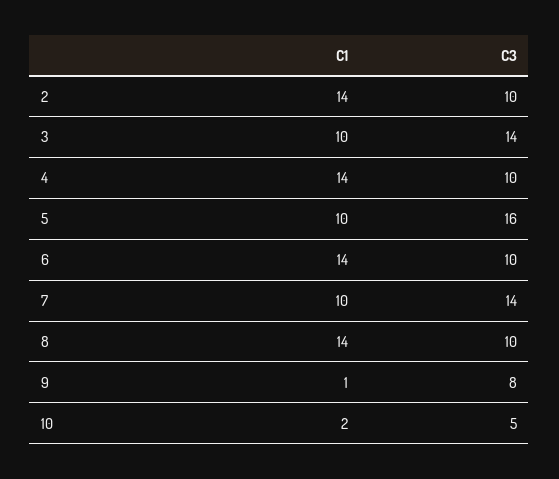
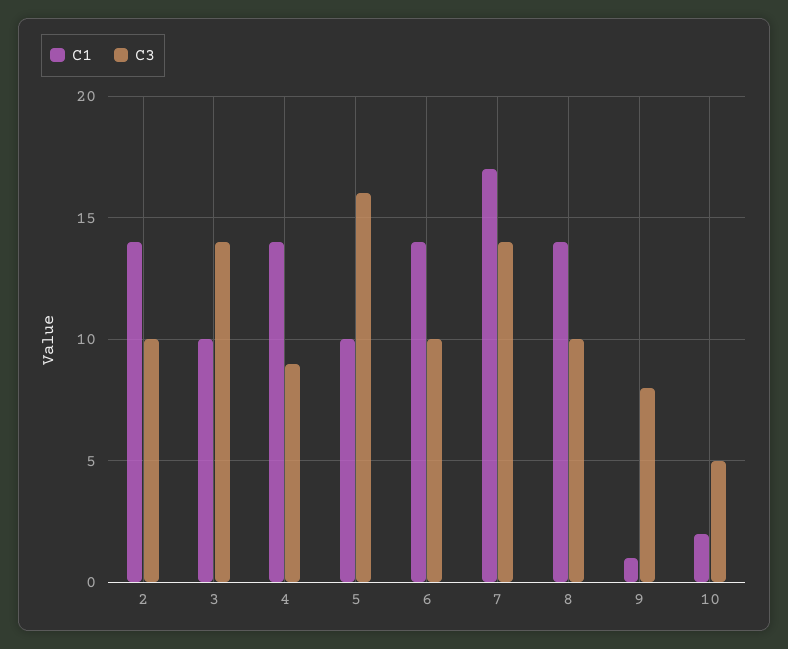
  {
    "C1": {
      "2": 14,
      "3": 10,
      "4": 14,
      "5": 10,
      "6": 14,
-     "7": 10,
+     "7": 17,
      "8": 14,
      "9": 1,
      "10": 2
    },
    "C3": {
      "2": 10,
      "3": 14,
-     "4": 10,
+     "4": 9,
      "5": 16,
      "6": 10,
      "7": 14,
      "8": 10,
      "9": 8,
      "10": 5
    }
  }

